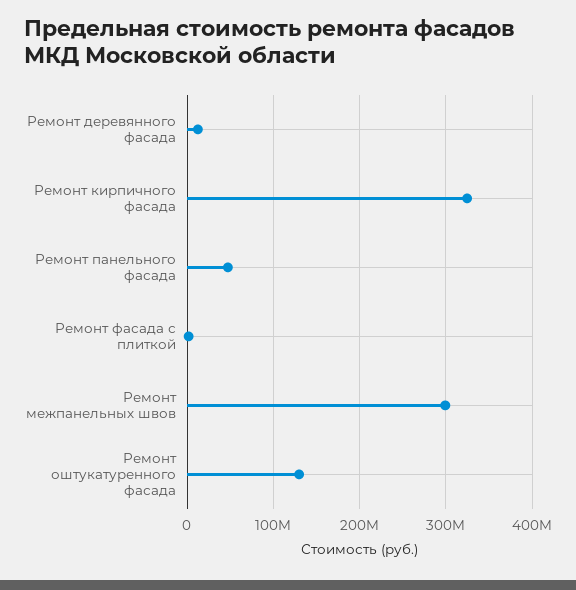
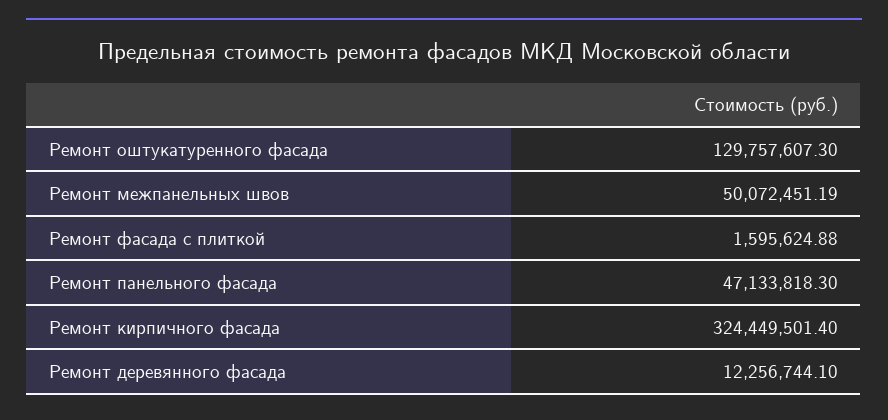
  {
    "Ремонт деревянного фасада": 12256744.1,
    "Ремонт кирпичного фасада": 324449501.4,
    "Ремонт панельного фасада": 47133818.3,
    "Ремонт фасада с плиткой": 1595624.88,
-   "Ремонт межпанельных швов": 300000000,
+   "Ремонт межпанельных швов": 50072451.19,
    "Ремонт оштукатуренного фасада": 129757607.3
  }

